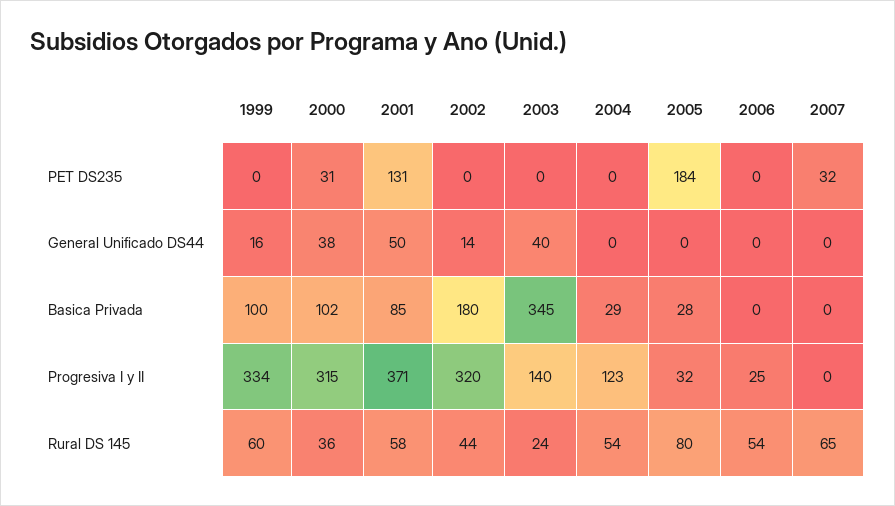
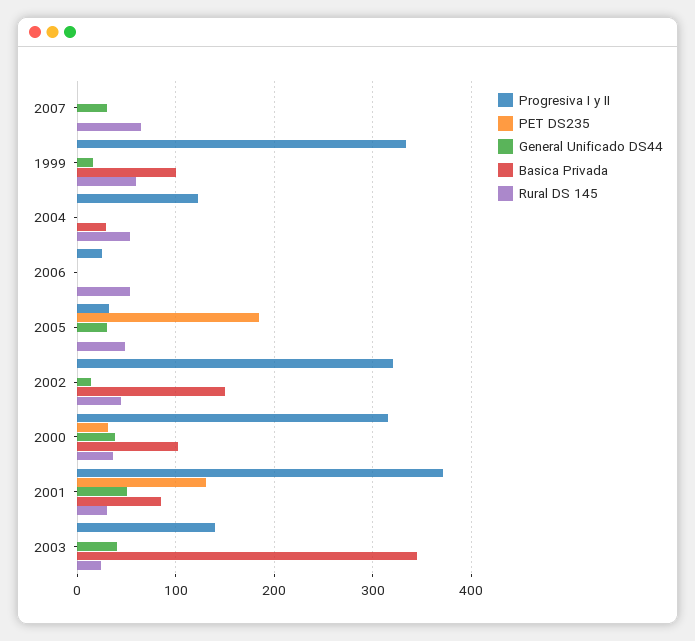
  {
    "PET DS235": {
      "1999": 0,
      "2000": 31,
      "2001": 131,
      "2002": 0,
      "2003": 0,
      "2004": 0,
      "2005": 184,
      "2006": 0,
-     "2007": 32
+     "2007": 0
    },
    "General Unificado DS44": {
      "1999": 16,
      "2000": 38,
      "2001": 50,
      "2002": 14,
      "2003": 40,
      "2004": 0,
-     "2005": 0,
+     "2005": 30,
      "2006": 0,
-     "2007": 0
+     "2007": 30
    },
    "Basica Privada": {
      "1999": 100,
      "2000": 102,
      "2001": 85,
-     "2002": 180,
+     "2002": 150,
      "2003": 345,
      "2004": 29,
-     "2005": 28,
+     "2005": 0,
      "2006": 0,
      "2007": 0
    },
    "Progresiva I y II": {
      "1999": 334,
      "2000": 315,
      "2001": 371,
      "2002": 320,
      "2003": 140,
      "2004": 123,
      "2005": 32,
      "2006": 25,
      "2007": 0
    },
    "Rural DS 145": {
      "1999": 60,
      "2000": 36,
-     "2001": 58,
+     "2001": 30,
      "2002": 44,
      "2003": 24,
      "2004": 54,
-     "2005": 80,
+     "2005": 50,
      "2006": 54,
      "2007": 65
    }
  }

